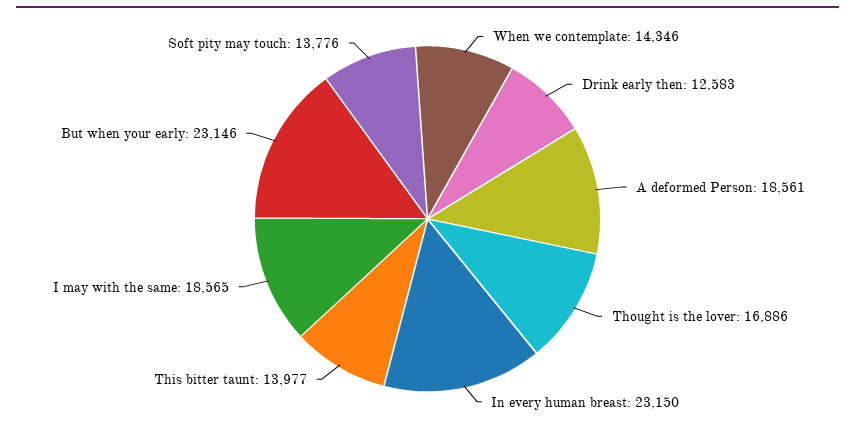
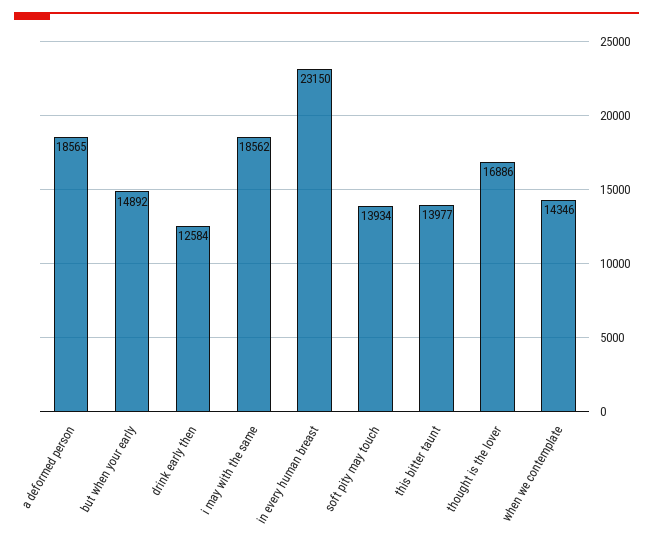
  {
    "When we contemplate": 14346,
-   "Drink early then": 12583,
+   "Drink early then": 12584,
-   "A deformed Person": 18561,
+   "A deformed Person": 18565,
    "Thought is the lover": 16886,
    "In every human breast": 23150,
    "This bitter taunt": 13977,
-   "I may with the same": 18565,
+   "I may with the same": 18562,
-   "But when your early": 23146,
+   "But when your early": 14892,
-   "Soft pity may touch": 13776
+   "Soft pity may touch": 13934
  }

